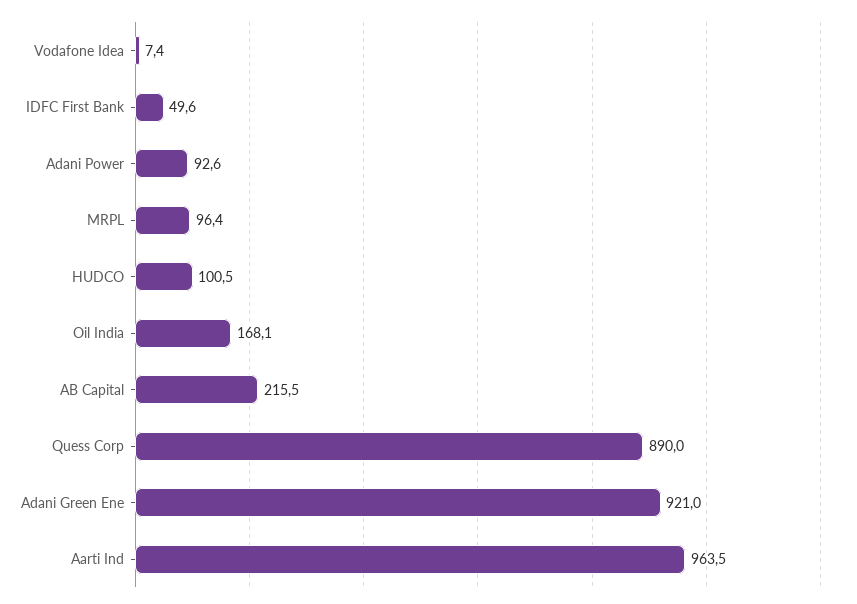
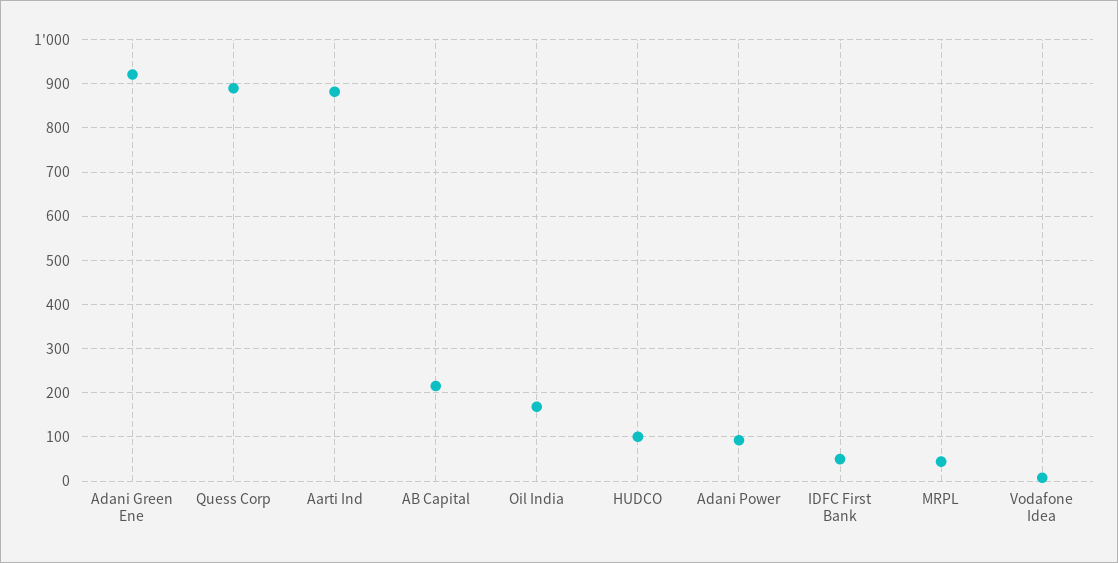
  {
    "Vodafone Idea": 7.4,
    "IDFC First Bank": 49.6,
    "Adani Power": 92.6,
-   "MRPL": 96.4,
+   "MRPL": 40,
    "HUDCO": 100.5,
    "Oil India": 168.1,
    "AB Capital": 215.5,
    "Quess Corp": 890,
    "Adani Green Ene": 921,
-   "Aarti Ind": 963.5
+   "Aarti Ind": 880
  }

